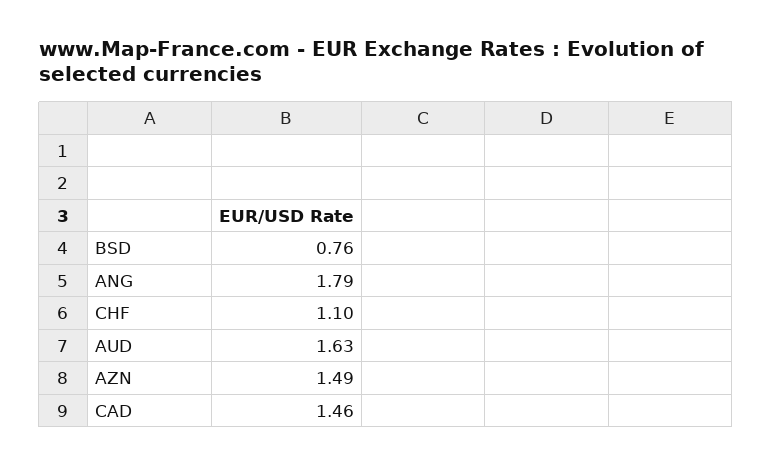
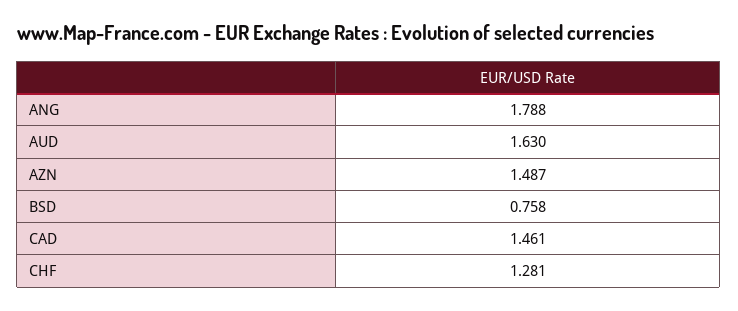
  {
    "BSD": 0.758,
    "ANG": 1.788,
-   "CHF": 1.1,
+   "CHF": 1.281,
    "AUD": 1.63,
    "AZN": 1.487,
    "CAD": 1.461
  }

